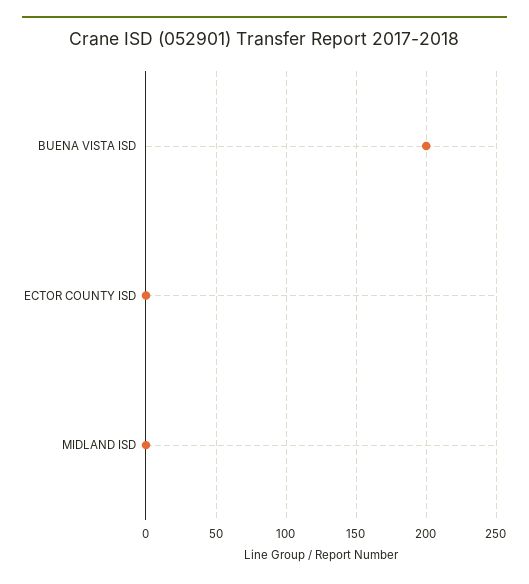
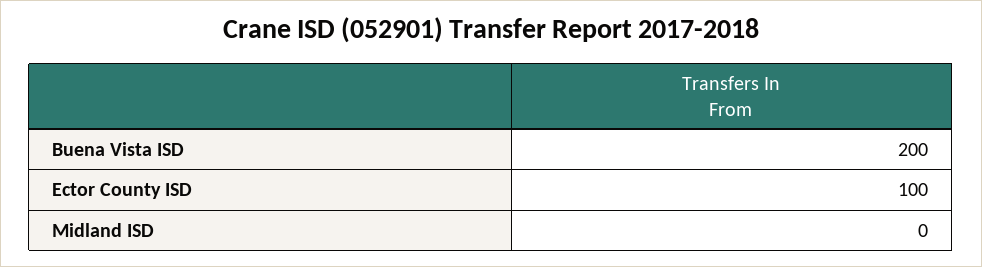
  {
    "BUENA VISTA ISD": 200,
-   "ECTOR COUNTY ISD": 0,
+   "ECTOR COUNTY ISD": 100,
    "MIDLAND ISD": 0
  }

